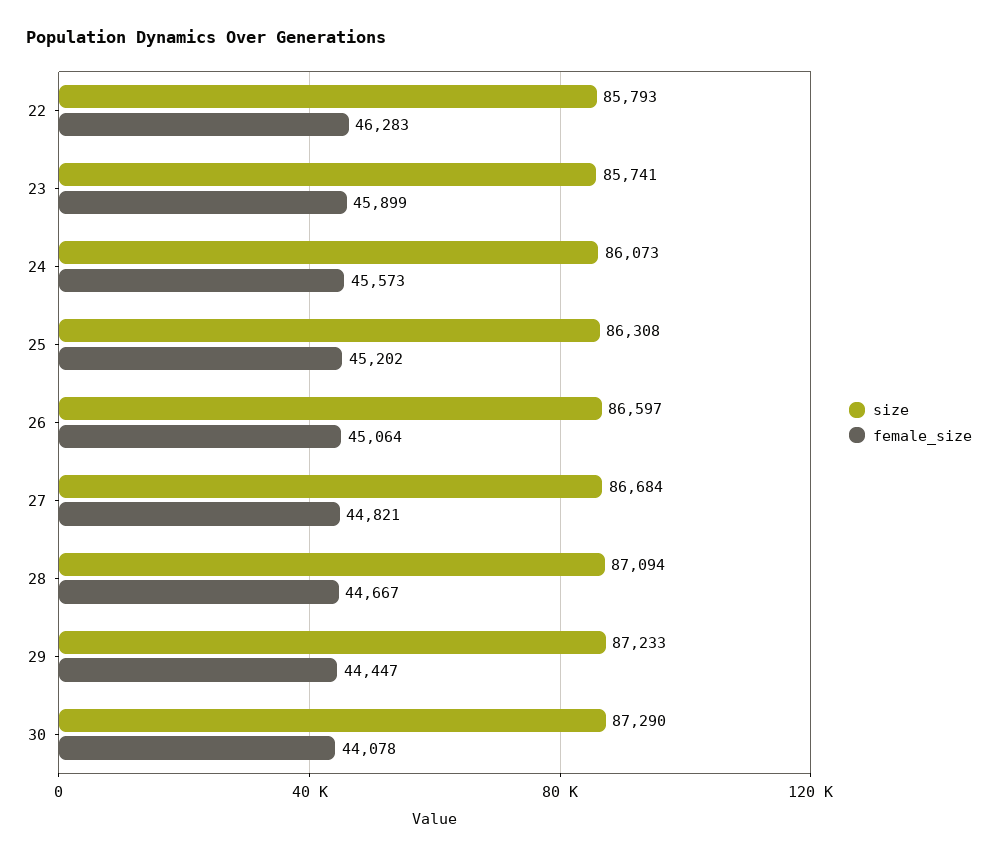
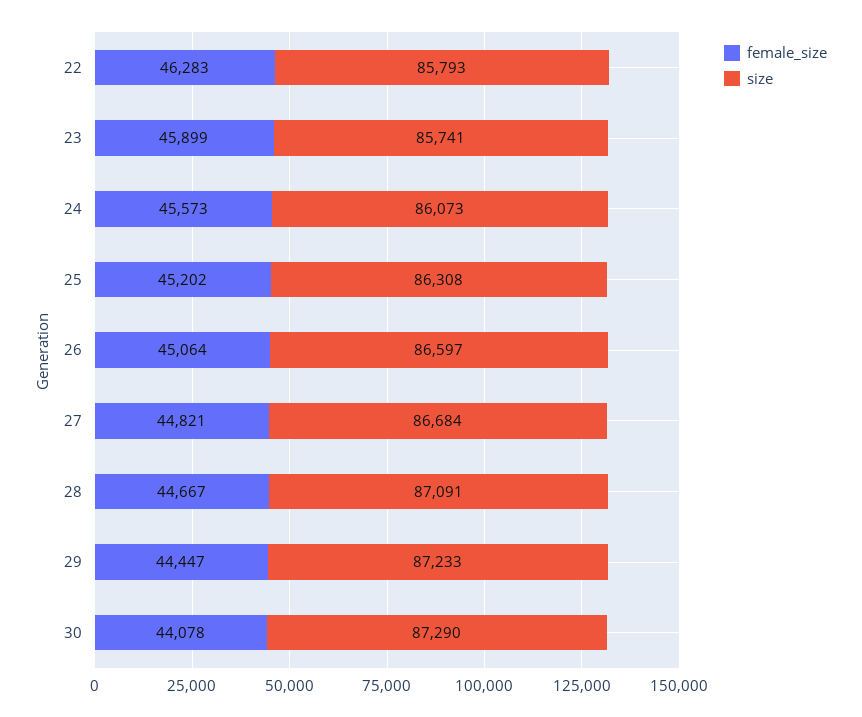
  {
    "size": {
      "22": 85793,
      "23": 85741,
      "24": 86073,
      "25": 86308,
      "26": 86597,
      "27": 86684,
-     "28": 87094,
+     "28": 87091,
      "29": 87233,
      "30": 87290
    },
    "female_size": {
      "22": 46283,
      "23": 45899,
      "24": 45573,
      "25": 45202,
      "26": 45064,
      "27": 44821,
      "28": 44667,
      "29": 44447,
      "30": 44078
    }
  }

